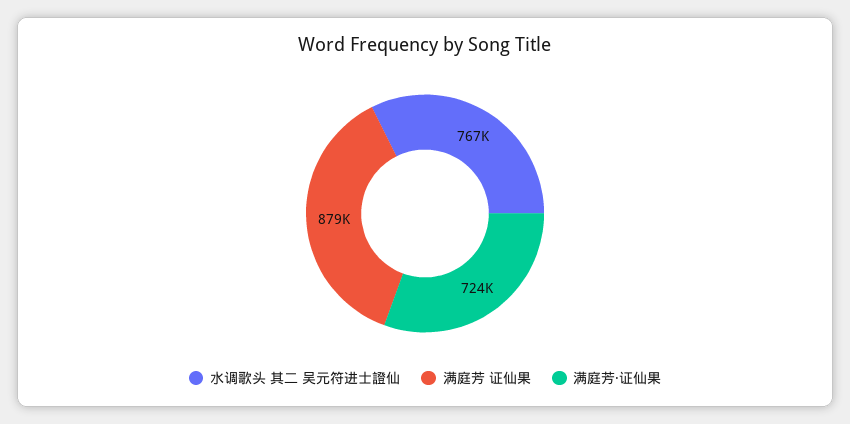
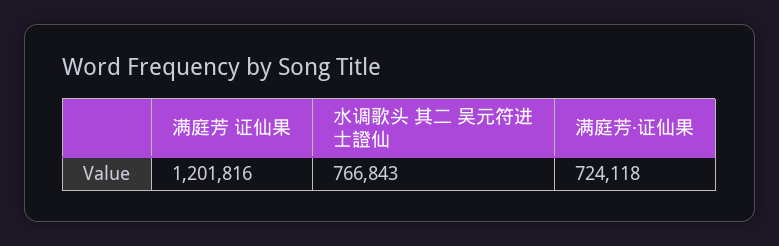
  {
    "水调歌头 其二 吴元符进士證仙": 766843,
-   "满庭芳 证仙果": 879000,
+   "满庭芳 证仙果": 1201816,
    "满庭芳·证仙果": 724118
  }

